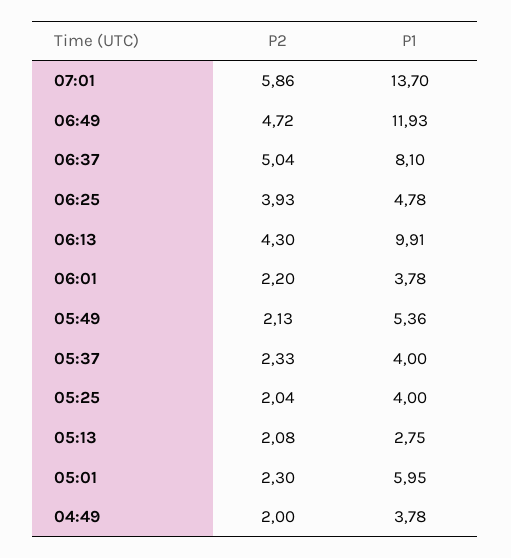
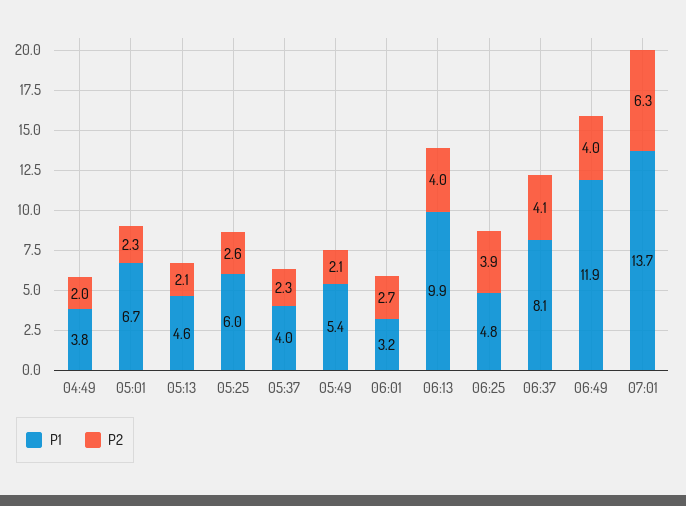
  {
    "P2": {
-     "07:01": 5.86,
+     "07:01": 6.3,
-     "06:49": 4.72,
+     "06:49": 4,
-     "06:37": 5.04,
+     "06:37": 4.1,
      "06:25": 3.93,
-     "06:13": 4.3,
+     "06:13": 4,
-     "06:01": 2.2,
+     "06:01": 2.7,
      "05:49": 2.13,
      "05:37": 2.33,
-     "05:25": 2.04,
+     "05:25": 2.6,
      "05:13": 2.08,
      "05:01": 2.3,
      "04:49": 2
    },
    "P1": {
      "07:01": 13.7,
      "06:49": 11.93,
      "06:37": 8.1,
      "06:25": 4.78,
      "06:13": 9.91,
-     "06:01": 3.78,
+     "06:01": 3.2,
      "05:49": 5.36,
      "05:37": 4,
-     "05:25": 4,
+     "05:25": 6,
-     "05:13": 2.75,
+     "05:13": 4.6,
-     "05:01": 5.95,
+     "05:01": 6.7,
      "04:49": 3.78
    }
  }

